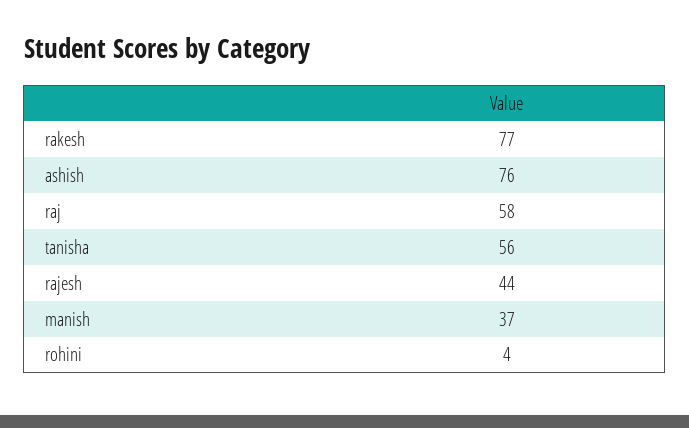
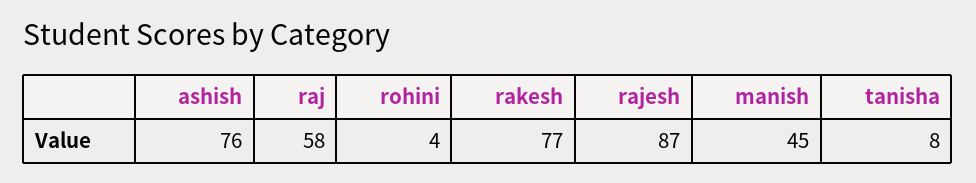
  {
    "rakesh": 77,
    "ashish": 76,
    "raj": 58,
-   "tanisha": 56,
+   "tanisha": 8,
-   "rajesh": 44,
+   "rajesh": 87,
-   "manish": 37,
+   "manish": 45,
    "rohini": 4
  }

